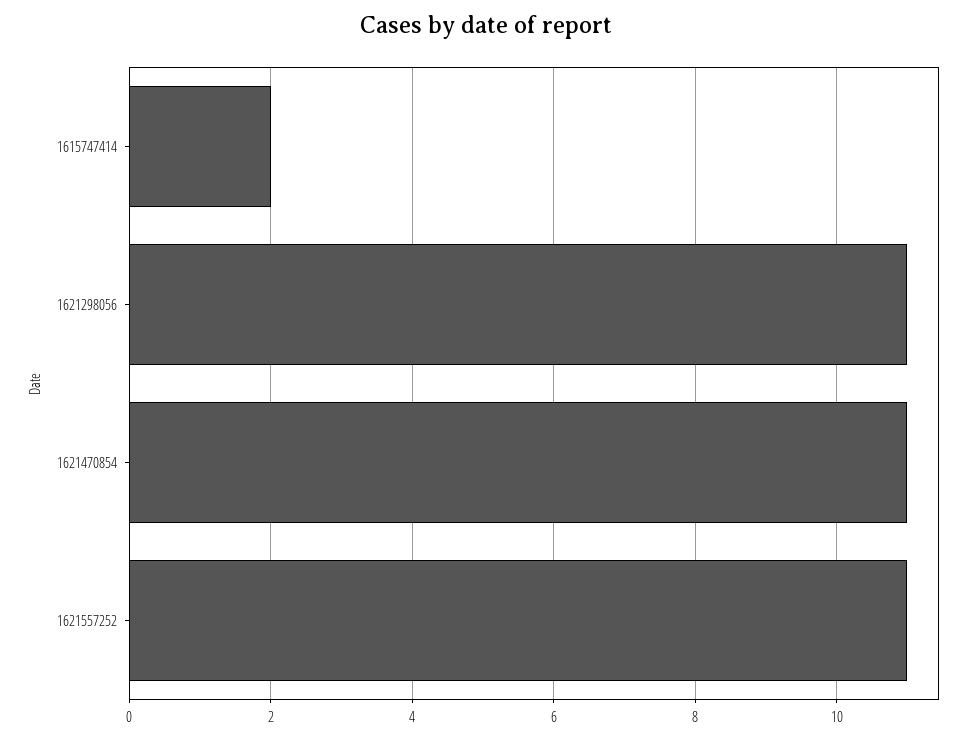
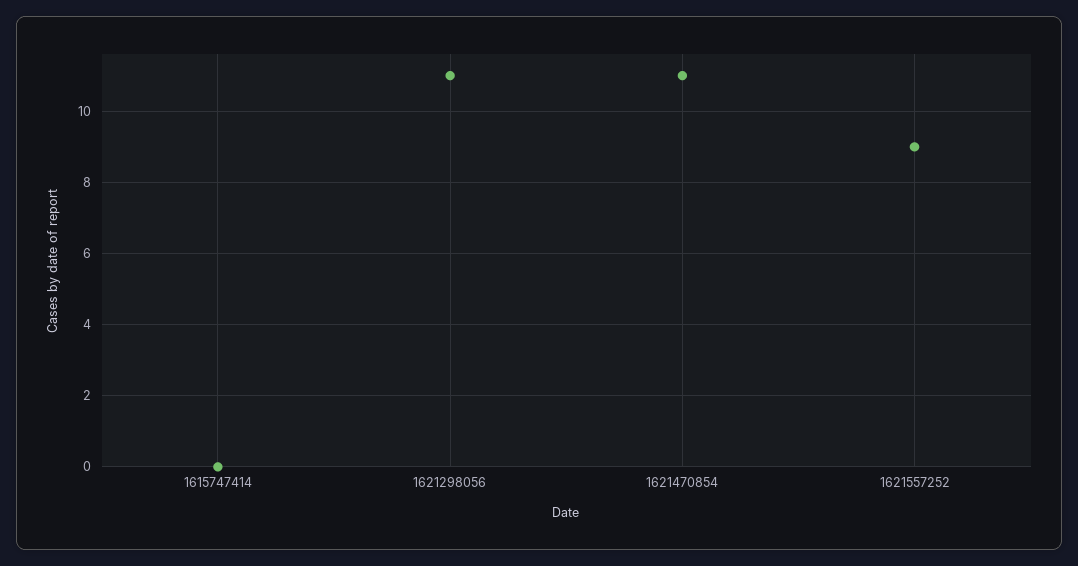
  {
-   "1615747414": 2,
+   "1615747414": 0,
    "1621298056": 11,
    "1621470854": 11,
-   "1621557252": 11
+   "1621557252": 9
  }

